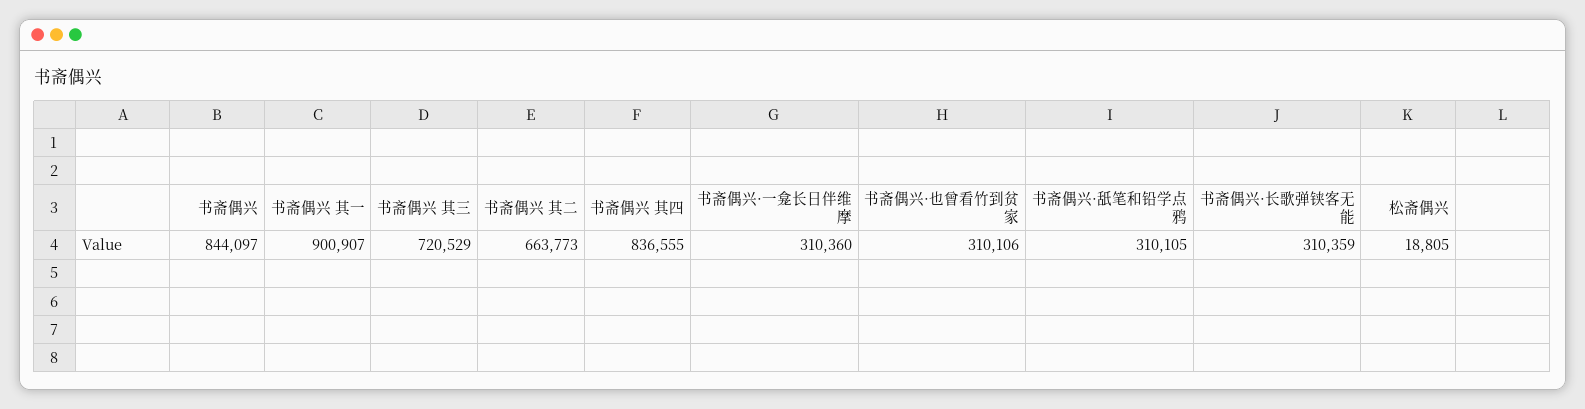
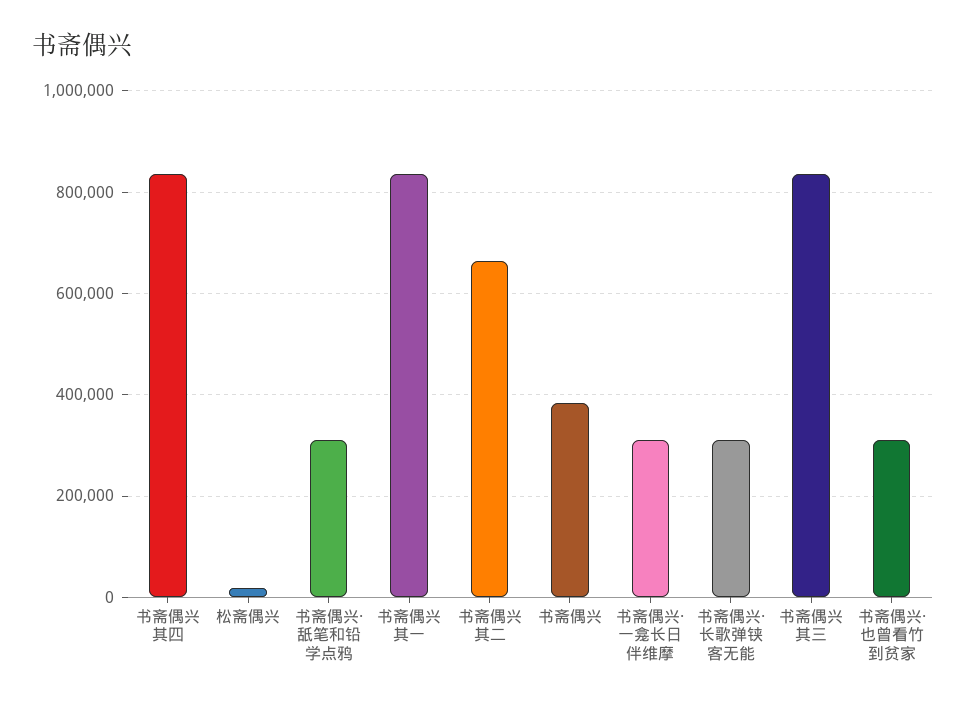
  {
-   "书斋偶兴": 844097,
+   "书斋偶兴": 380000,
-   "书斋偶兴 其一": 900907,
+   "书斋偶兴 其一": 840000,
-   "书斋偶兴 其三": 720529,
+   "书斋偶兴 其三": 840000,
    "书斋偶兴 其二": 663773,
    "书斋偶兴 其四": 836555,
    "书斋偶兴·一龛长日伴维摩": 310360,
    "书斋偶兴·也曾看竹到贫家": 310106,
    "书斋偶兴·舐笔和铅学点鸦": 310105,
    "书斋偶兴·长歌弹铗客无能": 310359,
    "松斋偶兴": 18805
  }

